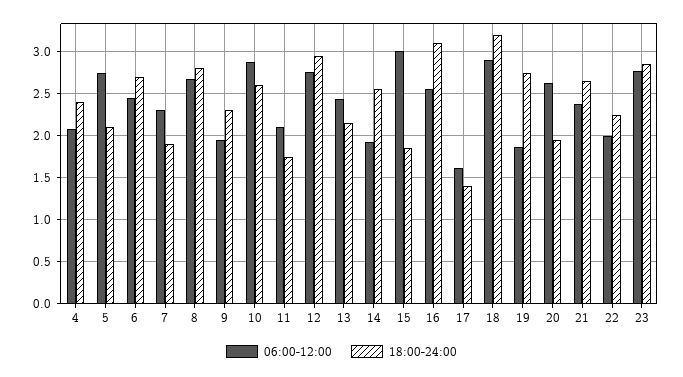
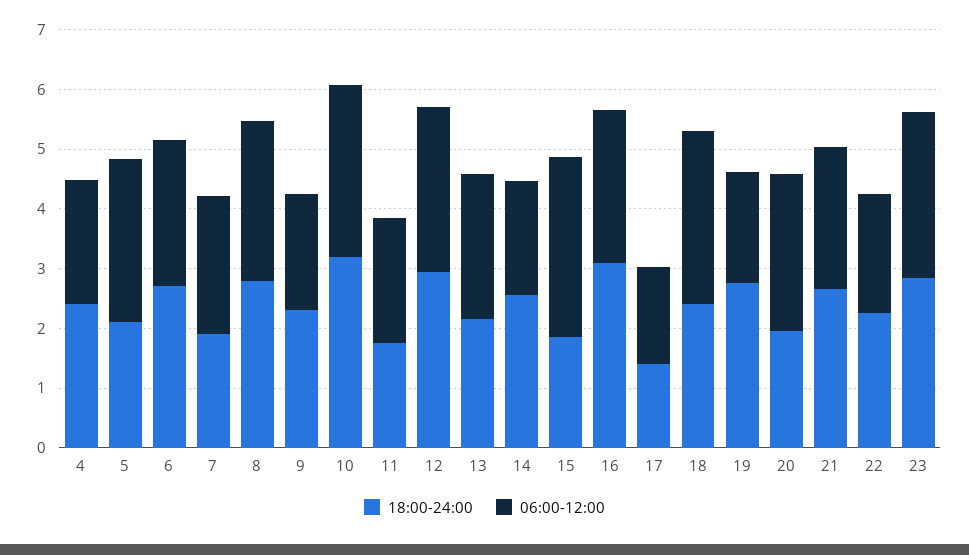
  {
    "06:00-12:00": {
      "4": 2.1,
      "5": 2.7,
      "6": 2.5,
      "7": 2.3,
      "8": 2.7,
      "9": 2,
      "10": 2.9,
      "11": 2.1,
      "12": 2.8,
      "13": 2.4,
      "14": 1.9,
      "15": 3,
      "16": 2.6,
      "17": 1.6,
      "18": 2.9,
      "19": 1.9,
      "20": 2.6,
      "21": 2.4,
      "22": 2,
      "23": 2.8
    },
    "18:00-24:00": {
      "4": 2.4,
      "5": 2.1,
      "6": 2.7,
      "7": 1.9,
      "8": 2.8,
      "9": 2.3,
-     "10": 2.6,
+     "10": 3.2,
      "11": 1.8,
      "12": 3,
      "13": 2.2,
      "14": 2.6,
      "15": 1.9,
      "16": 3.1,
      "17": 1.4,
-     "18": 3.2,
+     "18": 2.4,
      "19": 2.8,
      "20": 2,
      "21": 2.7,
      "22": 2.3,
      "23": 2.9
    }
  }

